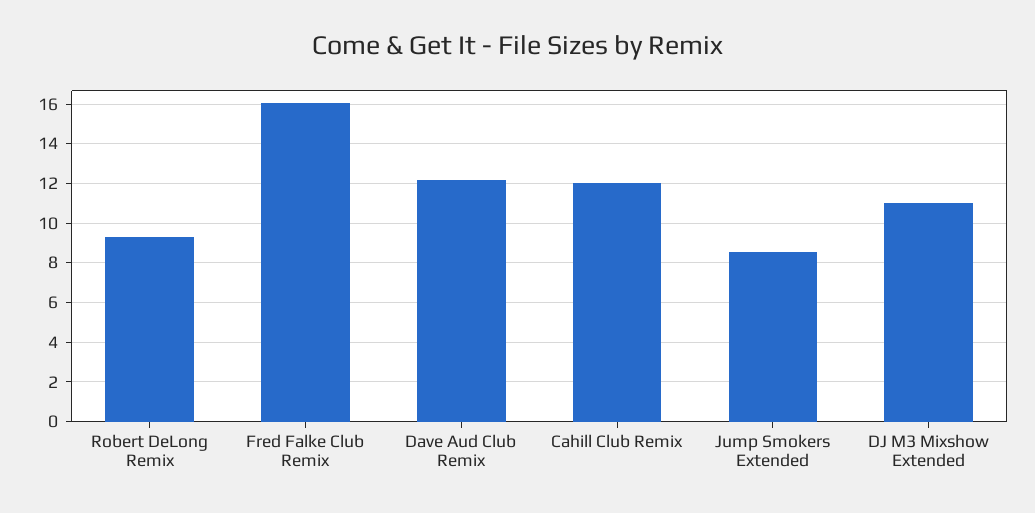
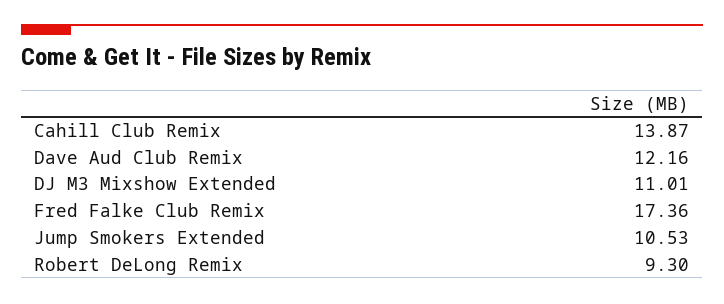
  {
    "Robert DeLong Remix": 9.3,
-   "Fred Falke Club Remix": 16,
+   "Fred Falke Club Remix": 17.36,
    "Dave Aud Club Remix": 12.16,
-   "Cahill Club Remix": 12,
+   "Cahill Club Remix": 13.87,
-   "Jump Smokers Extended": 8.5,
+   "Jump Smokers Extended": 10.53,
    "DJ M3 Mixshow Extended": 11.01
  }

